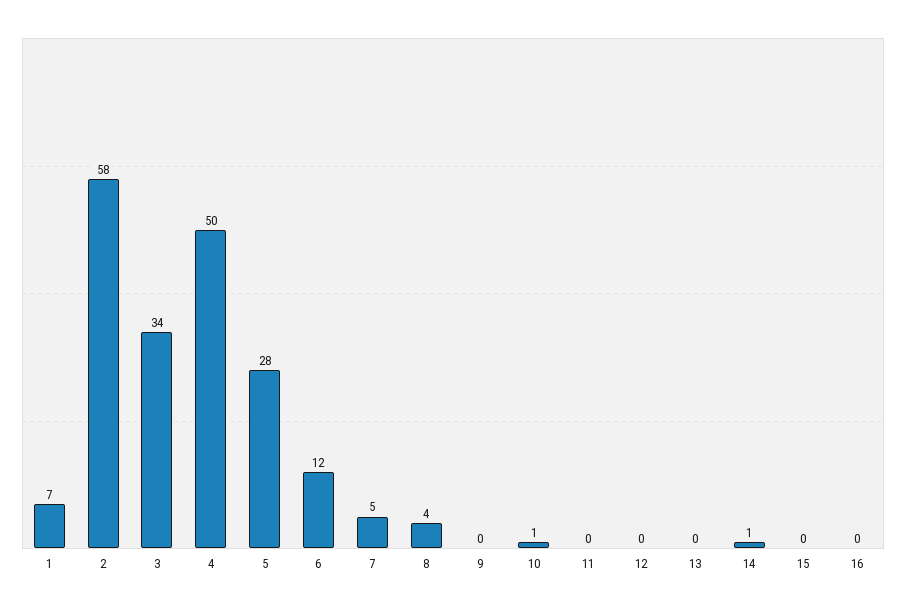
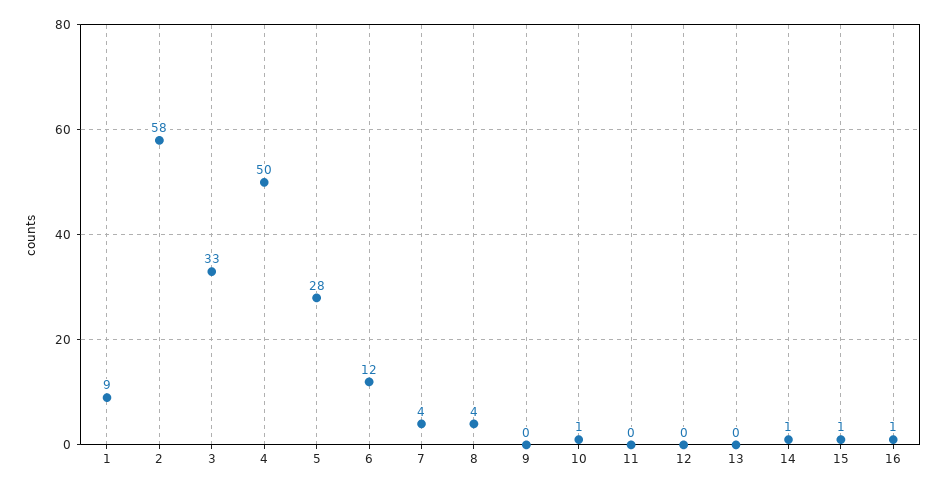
  {
-   "1": 7,
+   "1": 9,
    "2": 58,
-   "3": 34,
+   "3": 33,
    "4": 50,
    "5": 28,
    "6": 12,
-   "7": 5,
+   "7": 4,
    "8": 4,
    "9": 0,
    "10": 1,
    "11": 0,
    "12": 0,
    "13": 0,
    "14": 1,
-   "15": 0,
+   "15": 1,
-   "16": 0
+   "16": 1
  }

